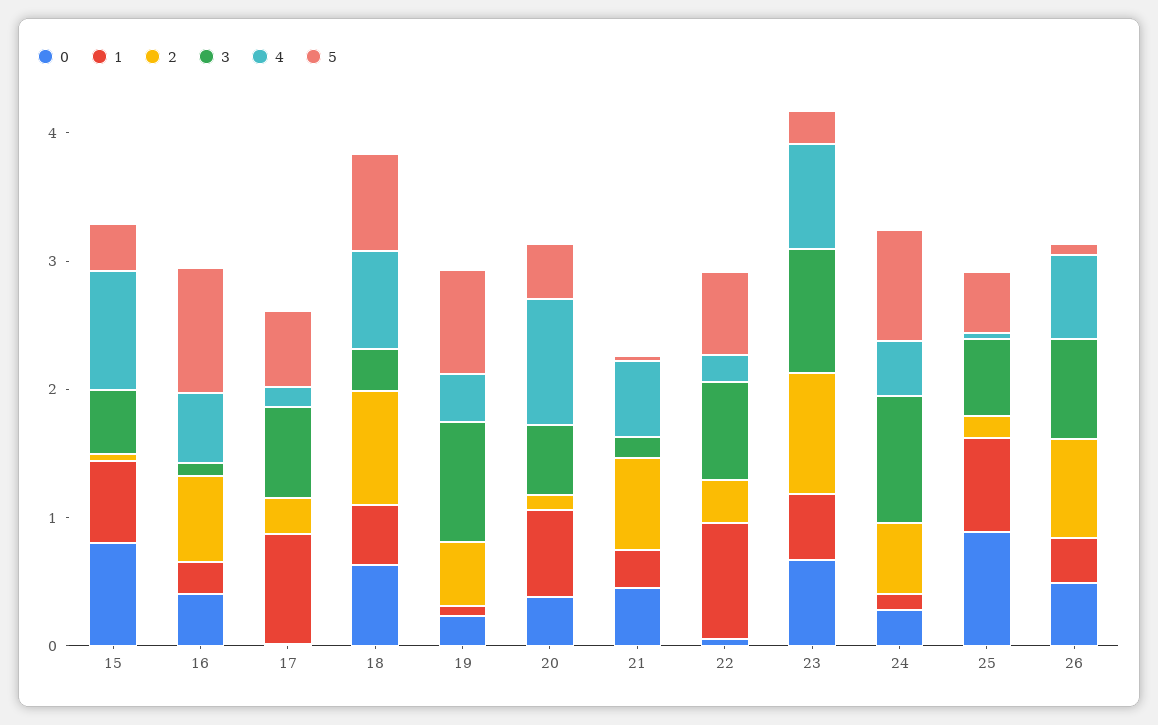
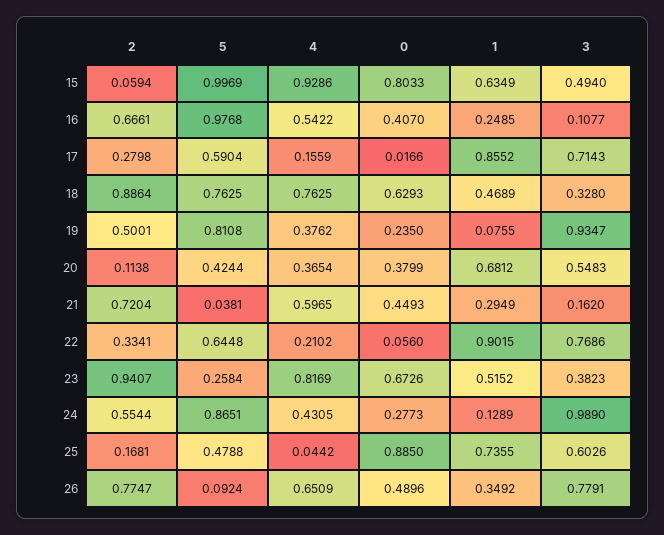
  {
    "0": {
      "15": 0.8033,
      "16": 0.407,
      "17": 0.0166,
      "18": 0.6293,
      "19": 0.235,
      "20": 0.3799,
      "21": 0.4493,
      "22": 0.056,
      "23": 0.6726,
      "24": 0.2773,
      "25": 0.885,
      "26": 0.4896
    },
    "1": {
      "15": 0.6349,
      "16": 0.2485,
      "17": 0.8552,
      "18": 0.4689,
      "19": 0.0755,
      "20": 0.6812,
      "21": 0.2949,
      "22": 0.9015,
      "23": 0.5152,
      "24": 0.1289,
      "25": 0.7355,
      "26": 0.3492
    },
    "2": {
      "15": 0.0594,
      "16": 0.6661,
      "17": 0.2798,
      "18": 0.8864,
      "19": 0.5001,
      "20": 0.1138,
      "21": 0.7204,
      "22": 0.3341,
      "23": 0.9407,
      "24": 0.5544,
      "25": 0.1681,
      "26": 0.7747
    },
    "3": {
      "15": 0.494,
      "16": 0.1077,
      "17": 0.7143,
      "18": 0.328,
      "19": 0.9347,
      "20": 0.5483,
      "21": 0.162,
      "22": 0.7686,
-     "23": 1,
+     "23": 0.3823,
      "24": 0.989,
      "25": 0.6026,
      "26": 0.7791
    },
    "4": {
      "15": 0.9286,
      "16": 0.5422,
      "17": 0.1559,
      "18": 0.7625,
      "19": 0.3762,
-     "20": 1,
+     "20": 0.3654,
      "21": 0.5965,
      "22": 0.2102,
      "23": 0.8169,
      "24": 0.4305,
      "25": 0.0442,
      "26": 0.6509
    },
    "5": {
-     "15": 0.4,
+     "15": 0.9969,
      "16": 0.9768,
      "17": 0.5904,
      "18": 0.7625,
      "19": 0.8108,
      "20": 0.4244,
      "21": 0.0381,
      "22": 0.6448,
      "23": 0.2584,
      "24": 0.8651,
      "25": 0.4788,
      "26": 0.0924
    }
  }

